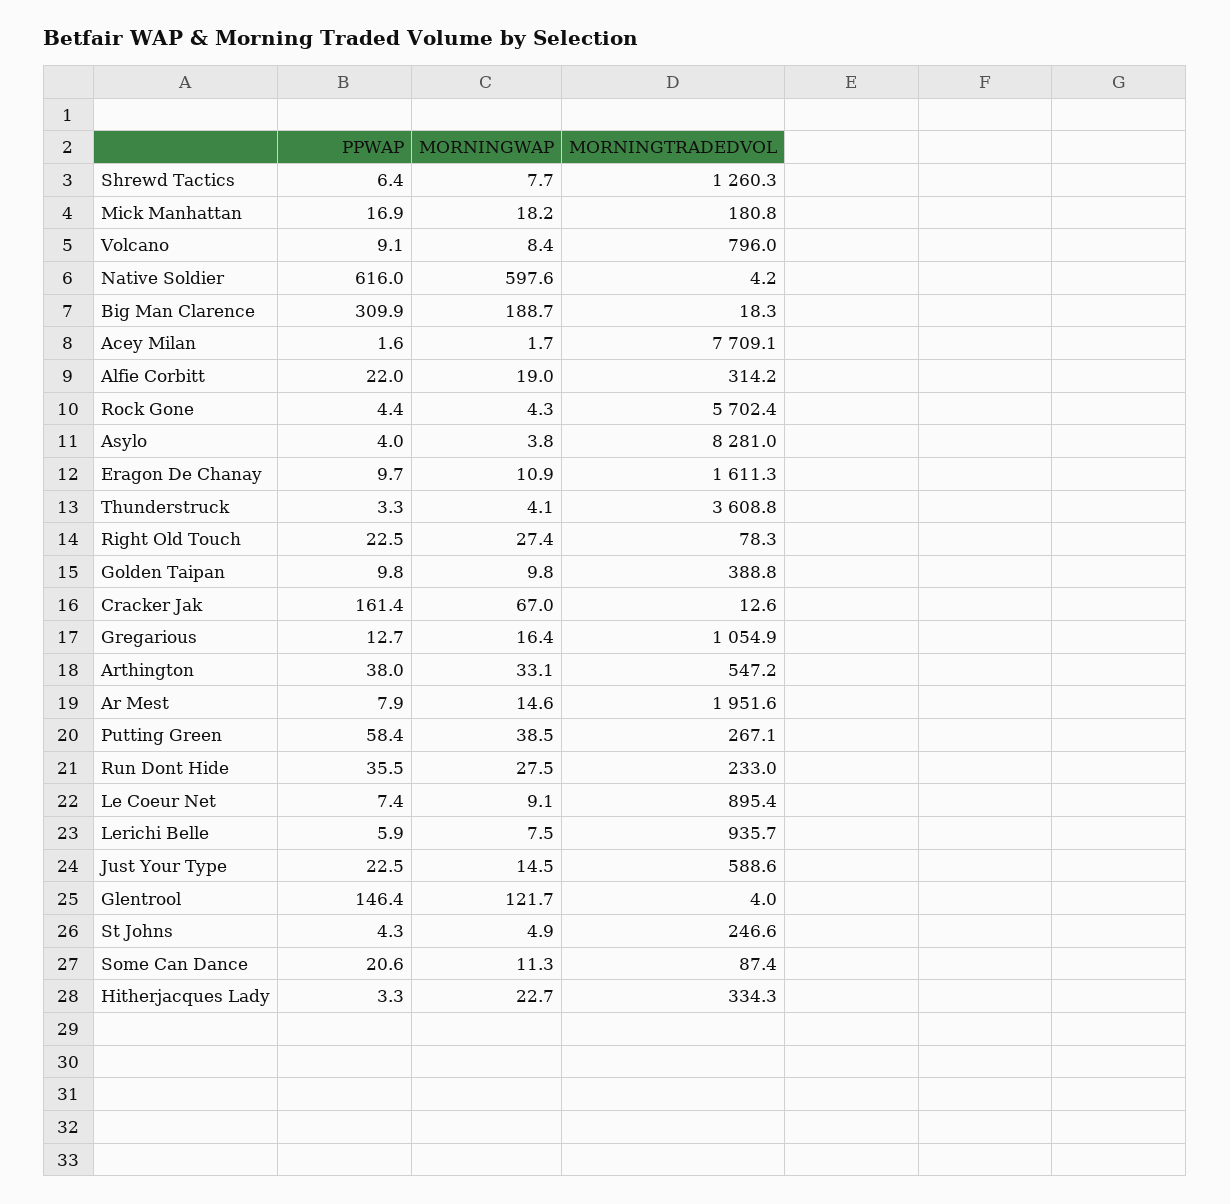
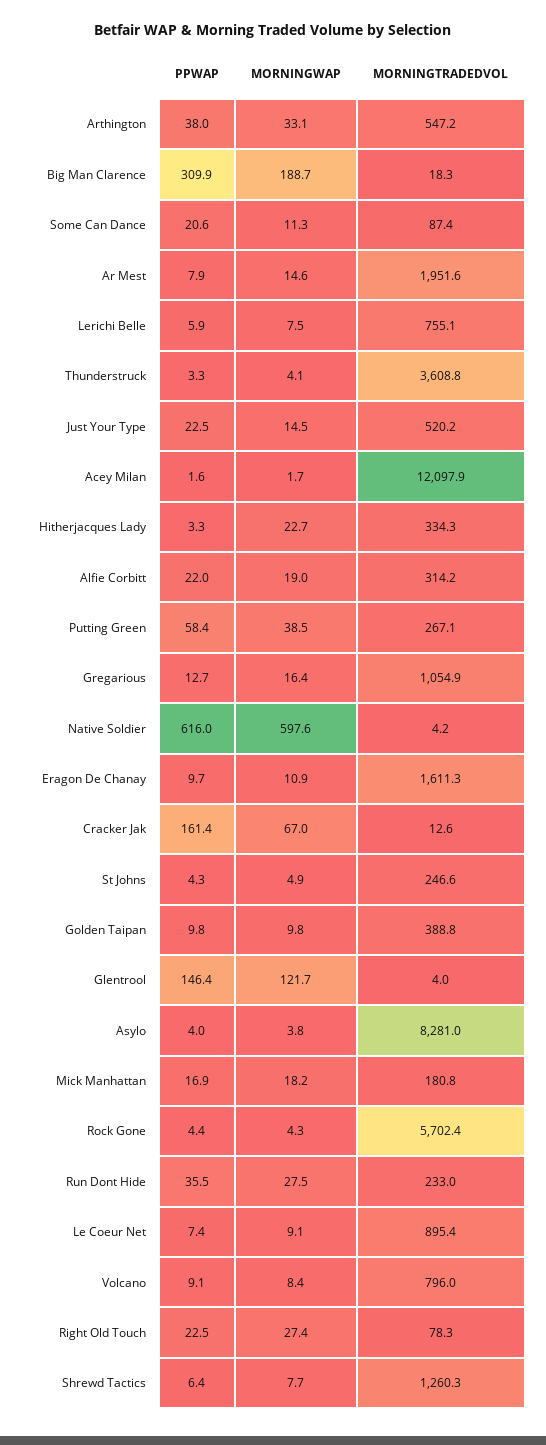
  {
    "PPWAP": {
      "Shrewd Tactics": 6.4,
      "Mick Manhattan": 16.9,
      "Volcano": 9.1,
      "Native Soldier": 616,
      "Big Man Clarence": 309.9,
      "Acey Milan": 1.6,
      "Alfie Corbitt": 22,
      "Rock Gone": 4.4,
      "Asylo": 4,
      "Eragon De Chanay": 9.7,
      "Thunderstruck": 3.3,
      "Right Old Touch": 22.5,
      "Golden Taipan": 9.8,
      "Cracker Jak": 161.4,
      "Gregarious": 12.7,
      "Arthington": 38,
      "Ar Mest": 7.9,
      "Putting Green": 58.4,
      "Run Dont Hide": 35.5,
      "Le Coeur Net": 7.4,
      "Lerichi Belle": 5.9,
      "Just Your Type": 22.5,
      "Glentrool": 146.4,
      "St Johns": 4.3,
      "Some Can Dance": 20.6,
      "Hitherjacques Lady": 3.3
    },
    "MORNINGWAP": {
      "Shrewd Tactics": 7.7,
      "Mick Manhattan": 18.2,
      "Volcano": 8.4,
      "Native Soldier": 597.6,
      "Big Man Clarence": 188.7,
      "Acey Milan": 1.7,
      "Alfie Corbitt": 19,
      "Rock Gone": 4.3,
      "Asylo": 3.8,
      "Eragon De Chanay": 10.9,
      "Thunderstruck": 4.1,
      "Right Old Touch": 27.4,
      "Golden Taipan": 9.8,
      "Cracker Jak": 67,
      "Gregarious": 16.4,
      "Arthington": 33.1,
      "Ar Mest": 14.6,
      "Putting Green": 38.5,
      "Run Dont Hide": 27.5,
      "Le Coeur Net": 9.1,
      "Lerichi Belle": 7.5,
      "Just Your Type": 14.5,
      "Glentrool": 121.7,
      "St Johns": 4.9,
      "Some Can Dance": 11.3,
      "Hitherjacques Lady": 22.7
    },
    "MORNINGTRADEDVOL": {
      "Shrewd Tactics": 1260.3,
      "Mick Manhattan": 180.8,
      "Volcano": 796,
      "Native Soldier": 4.2,
      "Big Man Clarence": 18.3,
-     "Acey Milan": 7709.1,
+     "Acey Milan": 12097.9,
      "Alfie Corbitt": 314.2,
      "Rock Gone": 5702.4,
      "Asylo": 8281,
      "Eragon De Chanay": 1611.3,
      "Thunderstruck": 3608.8,
      "Right Old Touch": 78.3,
      "Golden Taipan": 388.8,
      "Cracker Jak": 12.6,
      "Gregarious": 1054.9,
      "Arthington": 547.2,
      "Ar Mest": 1951.6,
      "Putting Green": 267.1,
      "Run Dont Hide": 233,
      "Le Coeur Net": 895.4,
-     "Lerichi Belle": 935.7,
+     "Lerichi Belle": 755.1,
-     "Just Your Type": 588.6,
+     "Just Your Type": 520.2,
      "Glentrool": 4,
      "St Johns": 246.6,
      "Some Can Dance": 87.4,
      "Hitherjacques Lady": 334.3
    }
  }

